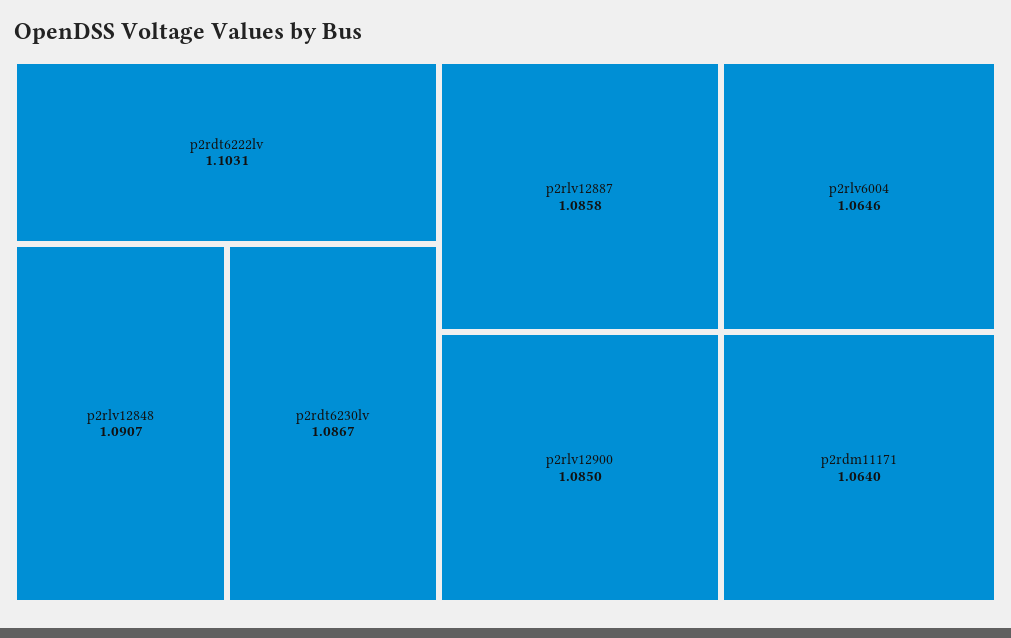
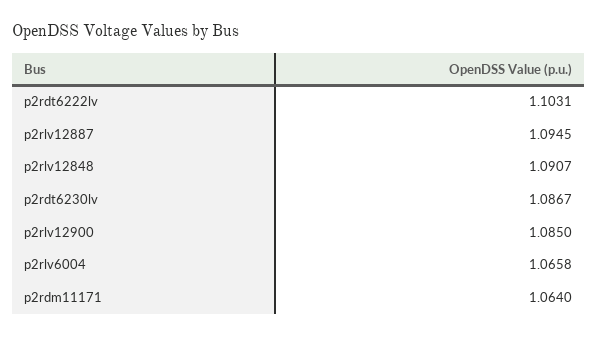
  {
    "p2rdt6222lv": 1.1031,
    "p2rlv12848": 1.0907,
    "p2rdt6230lv": 1.0867,
-   "p2rlv12887": 1.0858,
+   "p2rlv12887": 1.0945,
    "p2rlv12900": 1.085,
-   "p2rlv6004": 1.0646,
+   "p2rlv6004": 1.0658,
    "p2rdm11171": 1.064
  }

